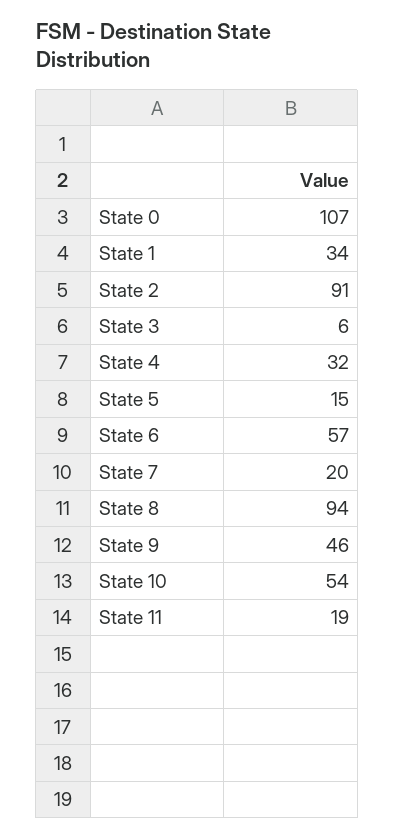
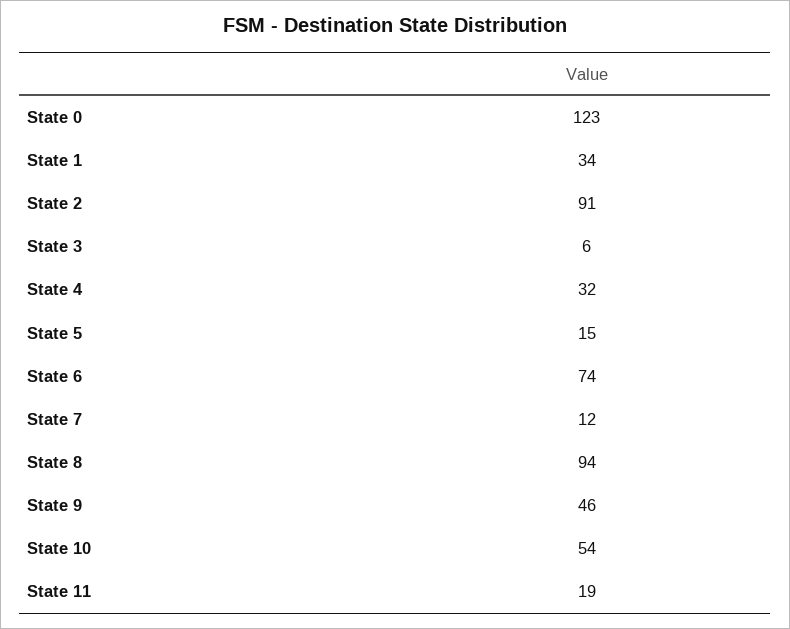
  {
-   "State 0": 107,
+   "State 0": 123,
    "State 1": 34,
    "State 2": 91,
    "State 3": 6,
    "State 4": 32,
    "State 5": 15,
-   "State 6": 57,
+   "State 6": 74,
-   "State 7": 20,
+   "State 7": 12,
    "State 8": 94,
    "State 9": 46,
    "State 10": 54,
    "State 11": 19
  }

